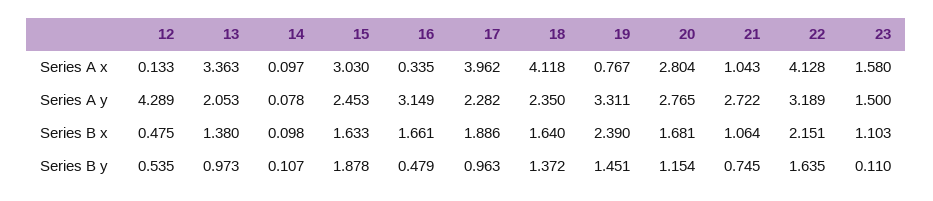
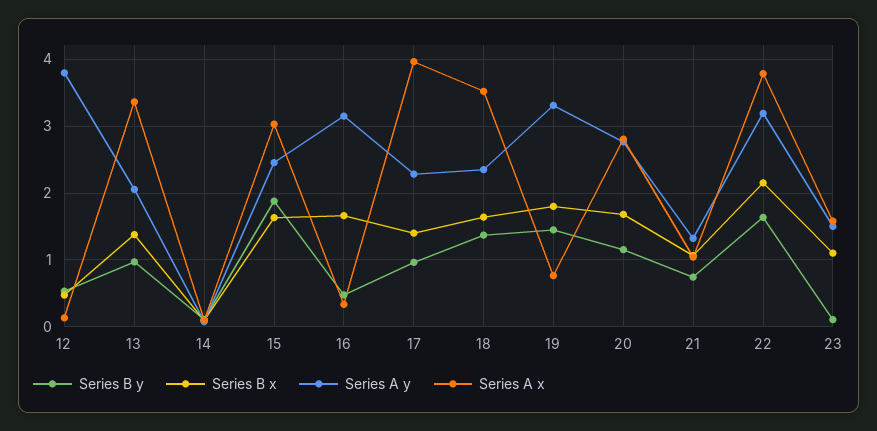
  {
    "Series A x": {
      "12": 0.133,
      "13": 3.363,
      "14": 0.097,
      "15": 3.03,
      "16": 0.335,
      "17": 3.962,
-     "18": 4.118,
+     "18": 3.5,
      "19": 0.767,
      "20": 2.804,
      "21": 1.043,
-     "22": 4.128,
+     "22": 3.8,
      "23": 1.58
    },
    "Series A y": {
-     "12": 4.289,
+     "12": 3.8,
      "13": 2.053,
      "14": 0.078,
      "15": 2.453,
      "16": 3.149,
      "17": 2.282,
      "18": 2.35,
      "19": 3.311,
      "20": 2.765,
-     "21": 2.722,
+     "21": 1.3,
      "22": 3.189,
      "23": 1.5
    },
    "Series B x": {
      "12": 0.475,
      "13": 1.38,
      "14": 0.098,
      "15": 1.633,
      "16": 1.661,
-     "17": 1.886,
+     "17": 1.4,
      "18": 1.64,
-     "19": 2.39,
+     "19": 1.8,
      "20": 1.681,
      "21": 1.064,
      "22": 2.151,
      "23": 1.103
    },
    "Series B y": {
      "12": 0.535,
      "13": 0.973,
      "14": 0.107,
      "15": 1.878,
      "16": 0.479,
      "17": 0.963,
      "18": 1.372,
      "19": 1.451,
      "20": 1.154,
      "21": 0.745,
      "22": 1.635,
      "23": 0.11
    }
  }

